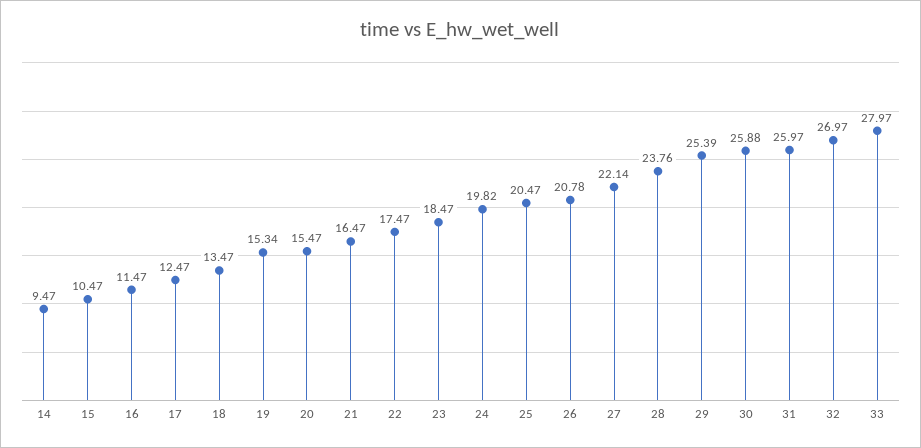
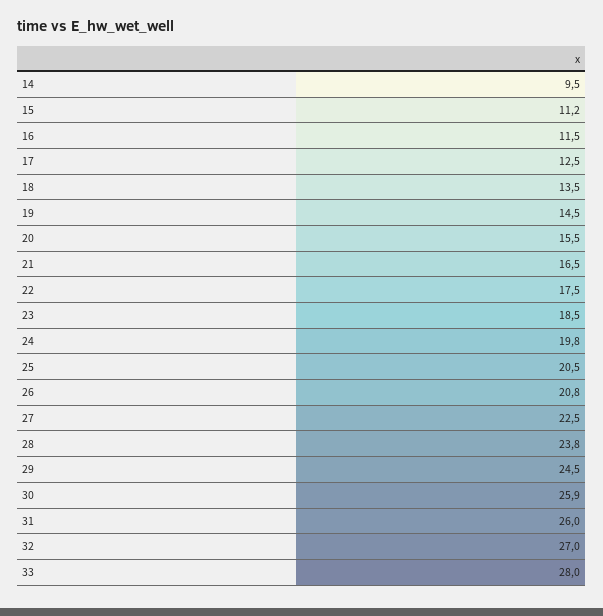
  {
    "14": 9.47,
-   "15": 10.47,
+   "15": 11.2,
    "16": 11.47,
    "17": 12.47,
    "18": 13.47,
-   "19": 15.34,
+   "19": 14.5,
    "20": 15.47,
    "21": 16.47,
    "22": 17.47,
    "23": 18.47,
    "24": 19.82,
    "25": 20.47,
    "26": 20.78,
-   "27": 22.14,
+   "27": 22.5,
    "28": 23.76,
-   "29": 25.39,
+   "29": 24.5,
    "30": 25.88,
    "31": 25.97,
    "32": 26.97,
    "33": 27.97
  }

